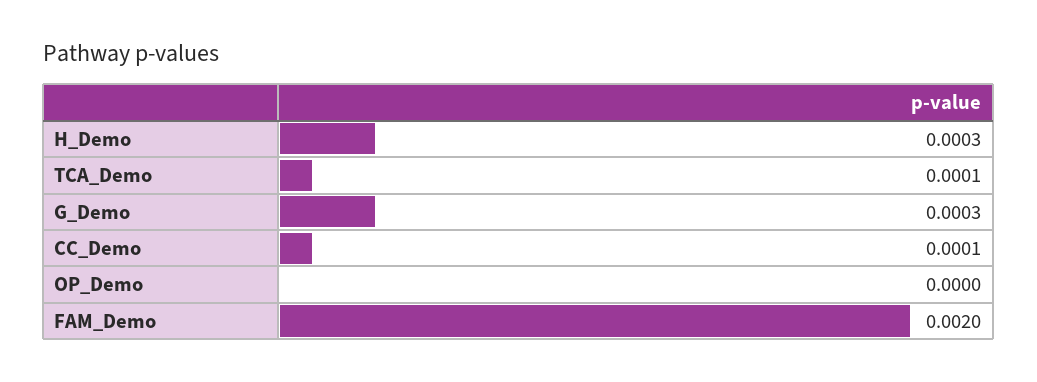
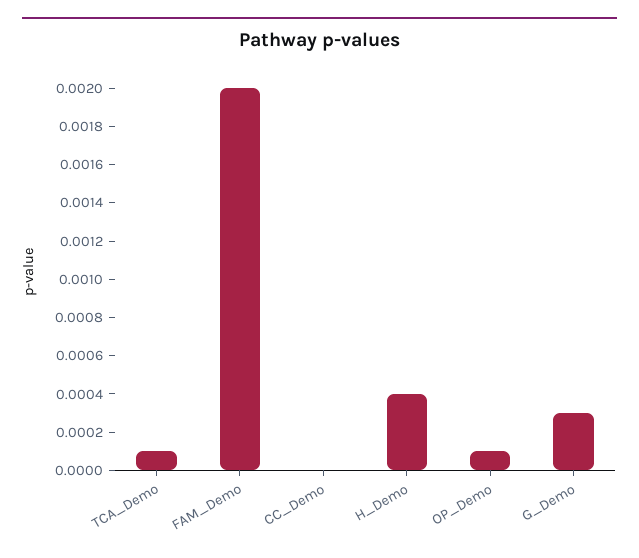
  {
-   "H_Demo": 0.0003,
+   "H_Demo": 0.0004,
    "TCA_Demo": 0.0001,
    "G_Demo": 0.0003,
-   "CC_Demo": 0.0001,
+   "CC_Demo": 0,
-   "OP_Demo": 0,
+   "OP_Demo": 0.0001,
    "FAM_Demo": 0.002
  }

